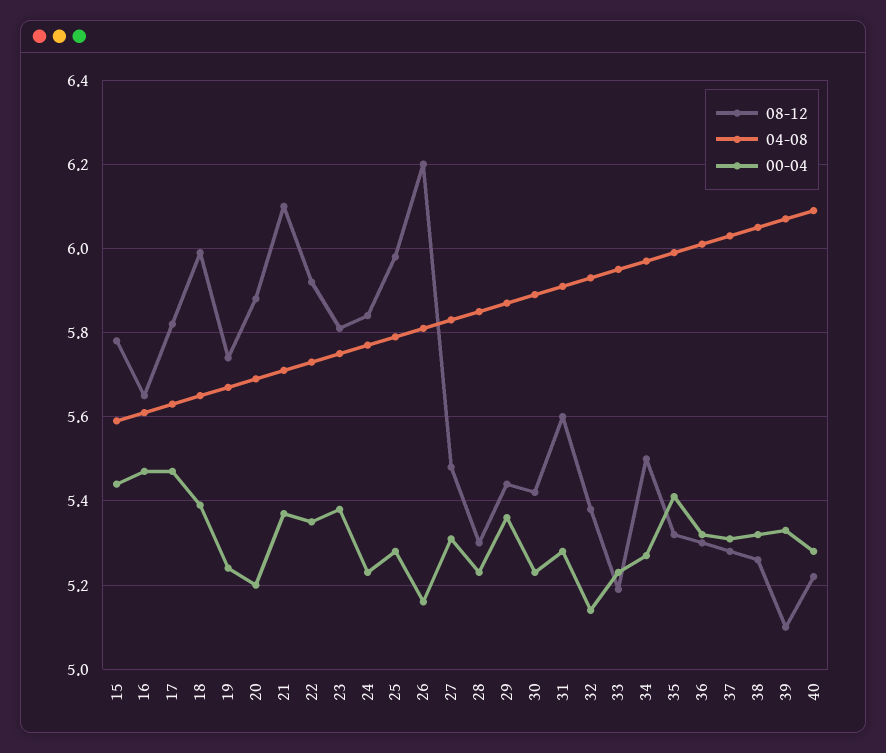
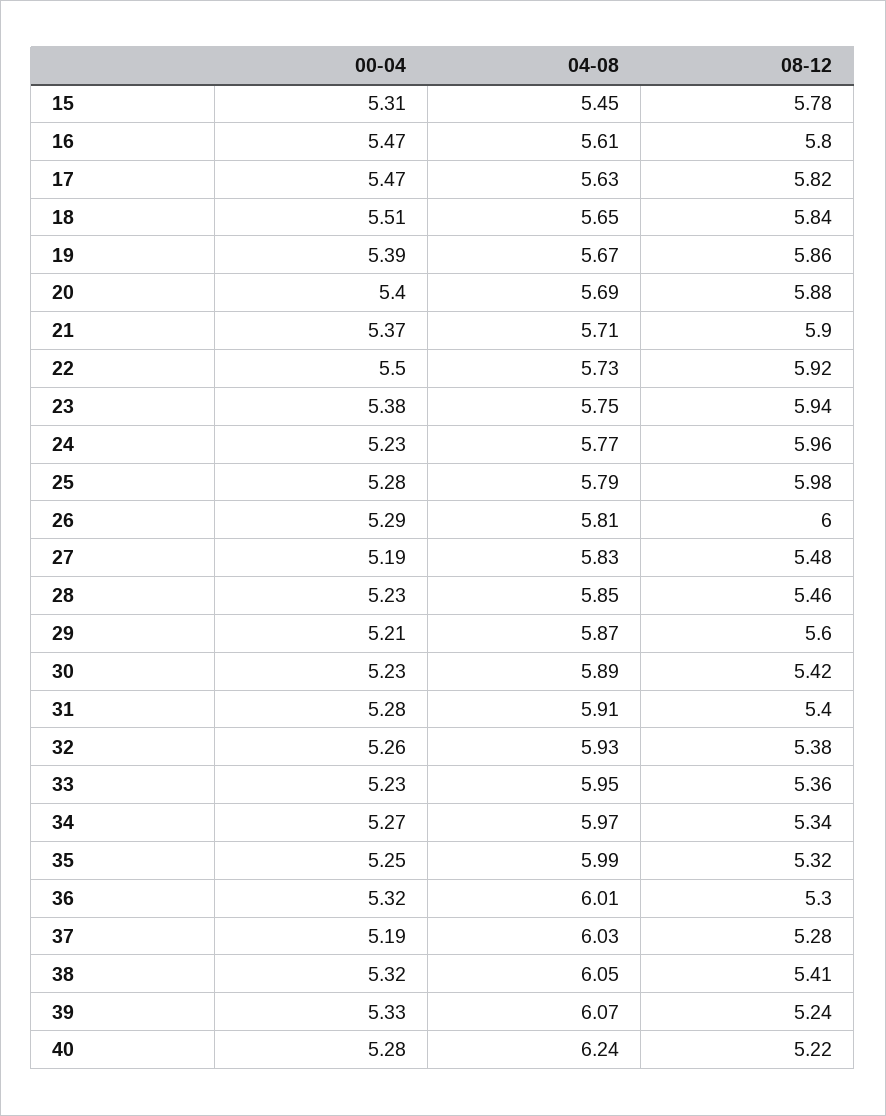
  {
    "08-12": {
      "15": 5.78,
-     "16": 5.65,
+     "16": 5.8,
      "17": 5.82,
-     "18": 6,
+     "18": 5.84,
-     "19": 5.75,
+     "19": 5.86,
      "20": 5.88,
-     "21": 6.1,
+     "21": 5.9,
      "22": 5.92,
-     "23": 5.8,
+     "23": 5.94,
-     "24": 5.85,
+     "24": 5.96,
      "25": 5.98,
-     "26": 6.2,
+     "26": 6,
      "27": 5.48,
-     "28": 5.3,
+     "28": 5.46,
-     "29": 5.45,
+     "29": 5.6,
      "30": 5.42,
-     "31": 5.6,
+     "31": 5.4,
      "32": 5.38,
-     "33": 5.2,
+     "33": 5.36,
-     "34": 5.5,
+     "34": 5.34,
      "35": 5.32,
      "36": 5.3,
      "37": 5.28,
-     "38": 5.25,
+     "38": 5.41,
-     "39": 5.1,
+     "39": 5.24,
      "40": 5.22
    },
    "04-08": {
-     "15": 5.6,
+     "15": 5.45,
      "16": 5.61,
      "17": 5.63,
      "18": 5.65,
      "19": 5.67,
      "20": 5.69,
      "21": 5.71,
      "22": 5.73,
      "23": 5.75,
      "24": 5.77,
      "25": 5.79,
      "26": 5.81,
      "27": 5.83,
      "28": 5.85,
      "29": 5.87,
      "30": 5.89,
      "31": 5.91,
      "32": 5.93,
      "33": 5.95,
      "34": 5.97,
      "35": 5.99,
      "36": 6.01,
      "37": 6.03,
      "38": 6.05,
      "39": 6.07,
-     "40": 6.1
+     "40": 6.24
    },
    "00-04": {
-     "15": 5.45,
+     "15": 5.31,
      "16": 5.47,
      "17": 5.47,
-     "18": 5.4,
+     "18": 5.51,
-     "19": 5.25,
+     "19": 5.39,
-     "20": 5.2,
+     "20": 5.4,
      "21": 5.37,
-     "22": 5.35,
+     "22": 5.5,
      "23": 5.38,
      "24": 5.23,
      "25": 5.28,
-     "26": 5.15,
+     "26": 5.29,
-     "27": 5.3,
+     "27": 5.19,
      "28": 5.23,
-     "29": 5.35,
+     "29": 5.21,
      "30": 5.23,
      "31": 5.28,
-     "32": 5.15,
+     "32": 5.26,
      "33": 5.23,
      "34": 5.27,
-     "35": 5.4,
+     "35": 5.25,
      "36": 5.32,
-     "37": 5.3,
+     "37": 5.19,
      "38": 5.32,
      "39": 5.33,
      "40": 5.28
    }
  }

